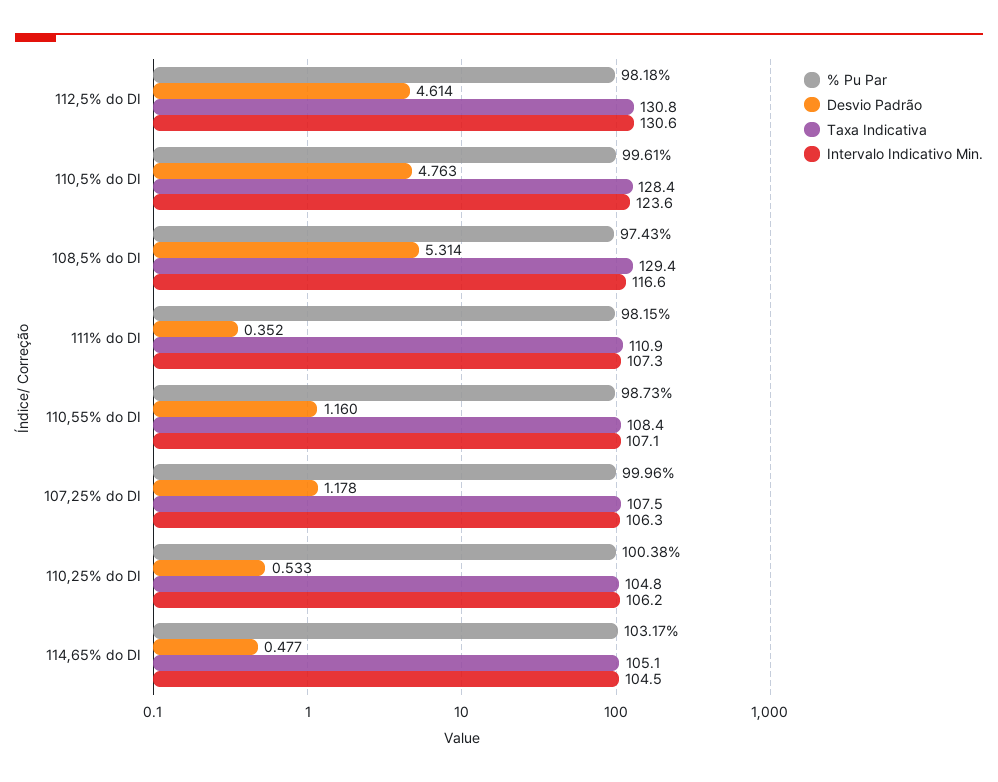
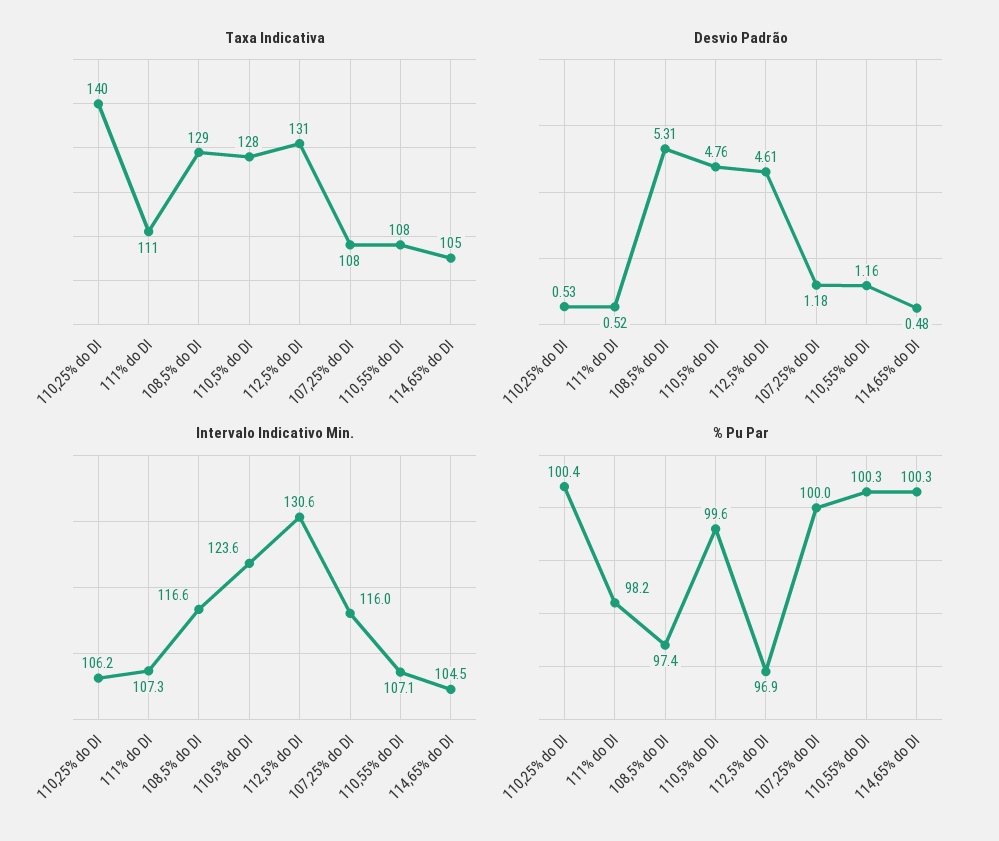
  {
    "% Pu Par": {
-     "112,5% do DI": 98.18,
+     "112,5% do DI": 96.9,
      "110,5% do DI": 99.61,
      "108,5% do DI": 97.43,
      "111% do DI": 98.15,
-     "110,55% do DI": 98.73,
+     "110,55% do DI": 100.3,
      "107,25% do DI": 99.96,
      "110,25% do DI": 100.38,
-     "114,65% do DI": 103.17
+     "114,65% do DI": 100.3
    },
    "Desvio Padrão": {
      "112,5% do DI": 4.614,
      "110,5% do DI": 4.763,
      "108,5% do DI": 5.314,
-     "111% do DI": 0.352,
+     "111% do DI": 0.52,
      "110,55% do DI": 1.16,
      "107,25% do DI": 1.178,
      "110,25% do DI": 0.533,
      "114,65% do DI": 0.477
    },
    "Taxa Indicativa": {
      "112,5% do DI": 130.8,
      "110,5% do DI": 128.4,
      "108,5% do DI": 129.4,
      "111% do DI": 110.9,
      "110,55% do DI": 108.4,
      "107,25% do DI": 107.5,
-     "110,25% do DI": 104.8,
+     "110,25% do DI": 140,
      "114,65% do DI": 105.1
    },
    "Intervalo Indicativo Min.": {
      "112,5% do DI": 130.6,
      "110,5% do DI": 123.6,
      "108,5% do DI": 116.6,
      "111% do DI": 107.3,
      "110,55% do DI": 107.1,
-     "107,25% do DI": 106.3,
+     "107,25% do DI": 116,
      "110,25% do DI": 106.2,
      "114,65% do DI": 104.5
    }
  }

